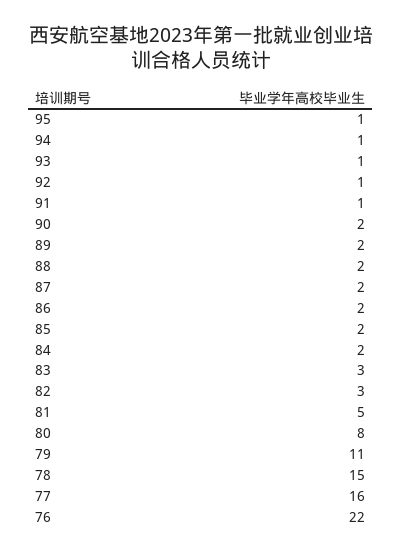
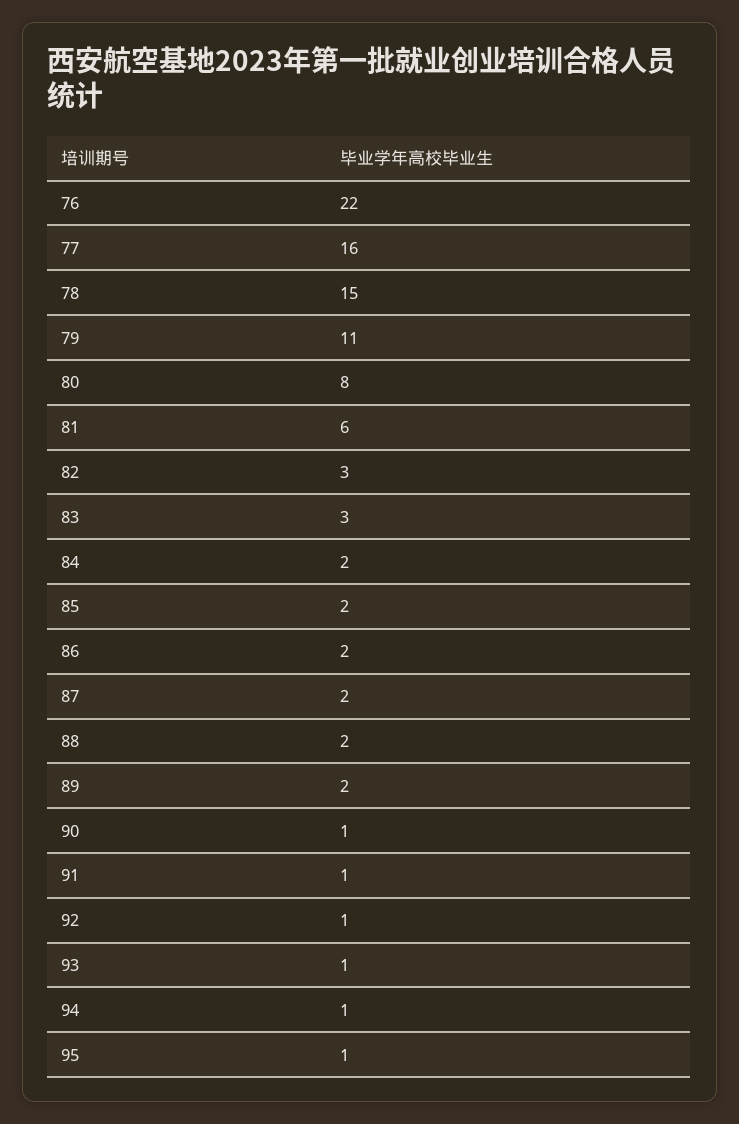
  {
    "95": 1,
    "94": 1,
    "93": 1,
    "92": 1,
    "91": 1,
-   "90": 2,
+   "90": 1,
    "89": 2,
    "88": 2,
    "87": 2,
    "86": 2,
    "85": 2,
    "84": 2,
    "83": 3,
    "82": 3,
-   "81": 5,
+   "81": 6,
    "80": 8,
    "79": 11,
    "78": 15,
    "77": 16,
    "76": 22
  }

